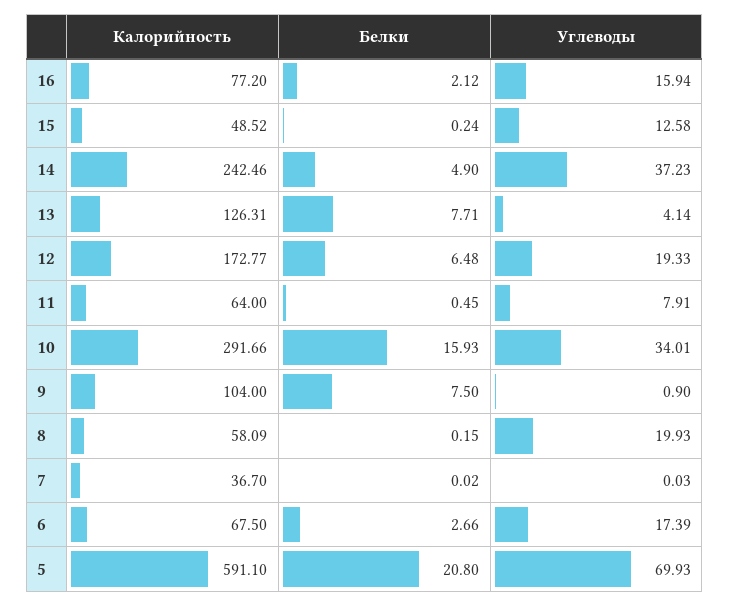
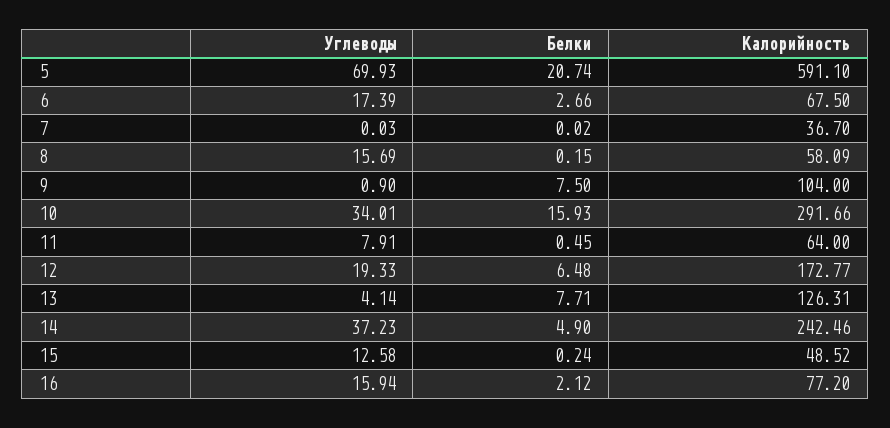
  {
    "Калорийность": {
      "16": 77.2,
      "15": 48.52,
      "14": 242.46,
      "13": 126.31,
      "12": 172.77,
      "11": 64,
      "10": 291.66,
      "9": 104,
      "8": 58.09,
      "7": 36.7,
      "6": 67.5,
      "5": 591.1
    },
    "Белки": {
      "16": 2.12,
      "15": 0.24,
      "14": 4.9,
      "13": 7.71,
      "12": 6.48,
      "11": 0.45,
      "10": 15.93,
      "9": 7.5,
      "8": 0.15,
      "7": 0.02,
      "6": 2.66,
-     "5": 20.8
+     "5": 20.74
    },
    "Углеводы": {
      "16": 15.94,
      "15": 12.58,
      "14": 37.23,
      "13": 4.14,
      "12": 19.33,
      "11": 7.91,
      "10": 34.01,
      "9": 0.9,
-     "8": 19.93,
+     "8": 15.69,
      "7": 0.03,
      "6": 17.39,
      "5": 69.93
    }
  }

